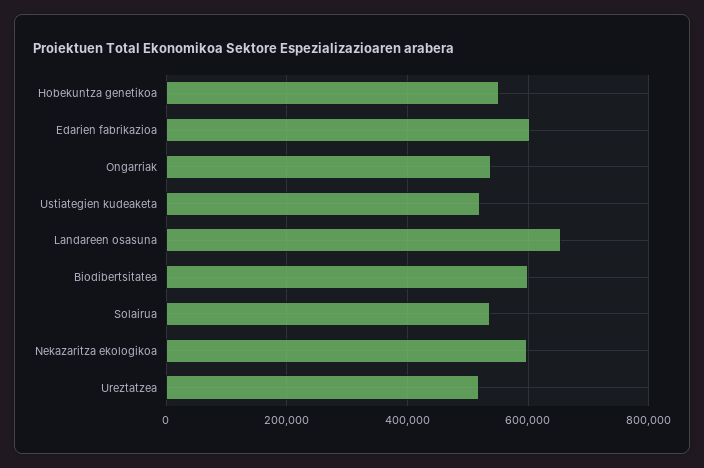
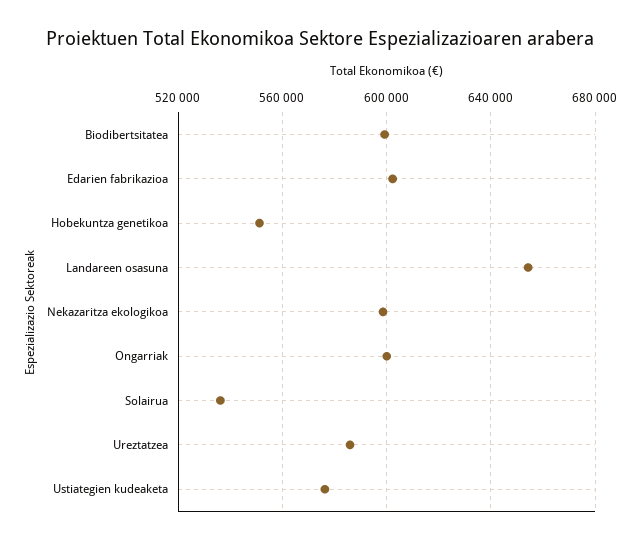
  {
    "Hobekuntza genetikoa": 550000,
    "Edarien fabrikazioa": 600000,
-   "Ongarriak": 540000,
+   "Ongarriak": 600000,
-   "Ustiategien kudeaketa": 520000,
+   "Ustiategien kudeaketa": 575000,
    "Landareen osasuna": 655000,
    "Biodibertsitatea": 600000,
    "Solairua": 535000,
    "Nekazaritza ekologikoa": 600000,
-   "Ureztatzea": 520000
+   "Ureztatzea": 585000
  }

